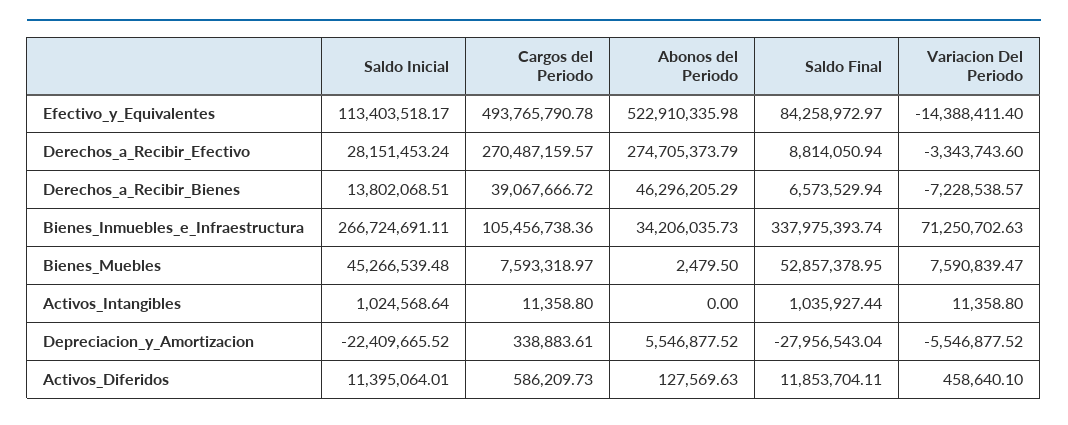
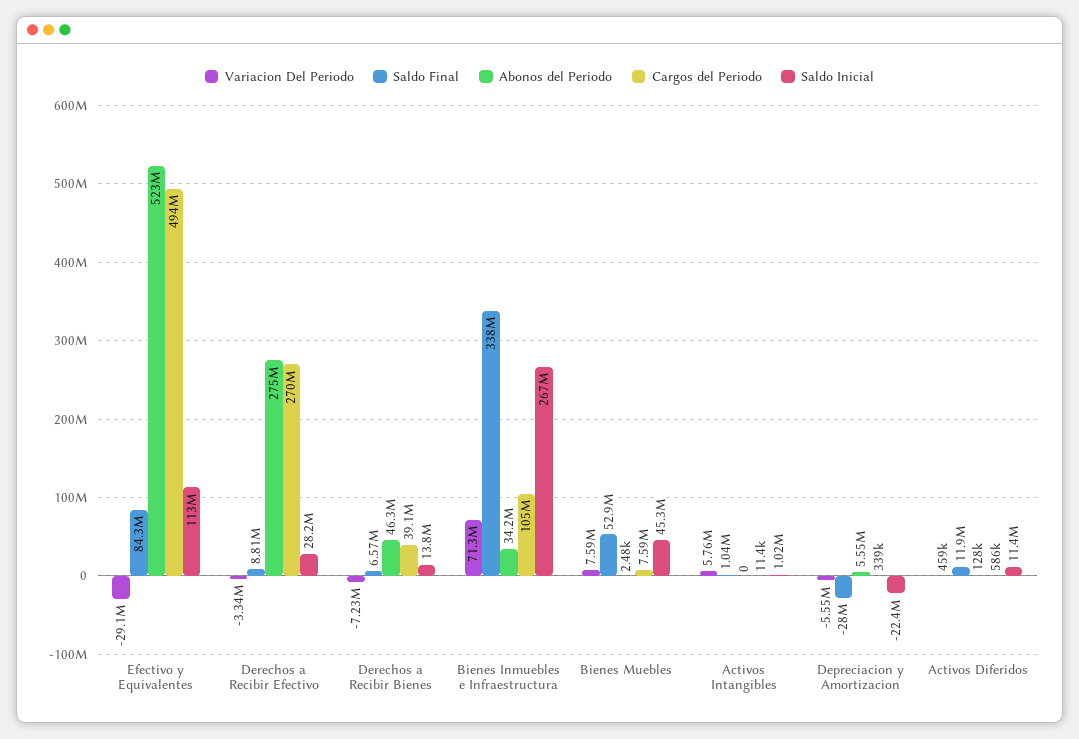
  {
    "Saldo Inicial": {
      "Efectivo_y_Equivalentes": 113403518.17,
      "Derechos_a_Recibir_Efectivo": 28151453.24,
      "Derechos_a_Recibir_Bienes": 13802068.51,
      "Bienes_Inmuebles_e_Infraestructura": 266724691.11,
      "Bienes_Muebles": 45266539.48,
      "Activos_Intangibles": 1024568.64,
      "Depreciacion_y_Amortizacion": -22409665.52,
      "Activos_Diferidos": 11395064.01
    },
    "Cargos del Periodo": {
      "Efectivo_y_Equivalentes": 493765790.78,
      "Derechos_a_Recibir_Efectivo": 270487159.57,
      "Derechos_a_Recibir_Bienes": 39067666.72,
      "Bienes_Inmuebles_e_Infraestructura": 105456738.36,
      "Bienes_Muebles": 7593318.97,
      "Activos_Intangibles": 11358.8,
      "Depreciacion_y_Amortizacion": 338883.61,
      "Activos_Diferidos": 586209.73
    },
    "Abonos del Periodo": {
      "Efectivo_y_Equivalentes": 522910335.98,
      "Derechos_a_Recibir_Efectivo": 274705373.79,
      "Derechos_a_Recibir_Bienes": 46296205.29,
      "Bienes_Inmuebles_e_Infraestructura": 34206035.73,
      "Bienes_Muebles": 2479.5,
      "Activos_Intangibles": 0,
      "Depreciacion_y_Amortizacion": 5546877.52,
      "Activos_Diferidos": 127569.63
    },
    "Saldo Final": {
      "Efectivo_y_Equivalentes": 84258972.97,
      "Derechos_a_Recibir_Efectivo": 8814050.94,
      "Derechos_a_Recibir_Bienes": 6573529.94,
      "Bienes_Inmuebles_e_Infraestructura": 337975393.74,
      "Bienes_Muebles": 52857378.95,
      "Activos_Intangibles": 1035927.44,
      "Depreciacion_y_Amortizacion": -27956543.04,
      "Activos_Diferidos": 11853704.11
    },
    "Variacion Del Periodo": {
-     "Efectivo_y_Equivalentes": -14388411.4,
+     "Efectivo_y_Equivalentes": -29100000,
      "Derechos_a_Recibir_Efectivo": -3343743.6,
      "Derechos_a_Recibir_Bienes": -7228538.57,
      "Bienes_Inmuebles_e_Infraestructura": 71250702.63,
      "Bienes_Muebles": 7590839.47,
-     "Activos_Intangibles": 11358.8,
+     "Activos_Intangibles": 5760000,
      "Depreciacion_y_Amortizacion": -5546877.52,
      "Activos_Diferidos": 458640.1
    }
  }

